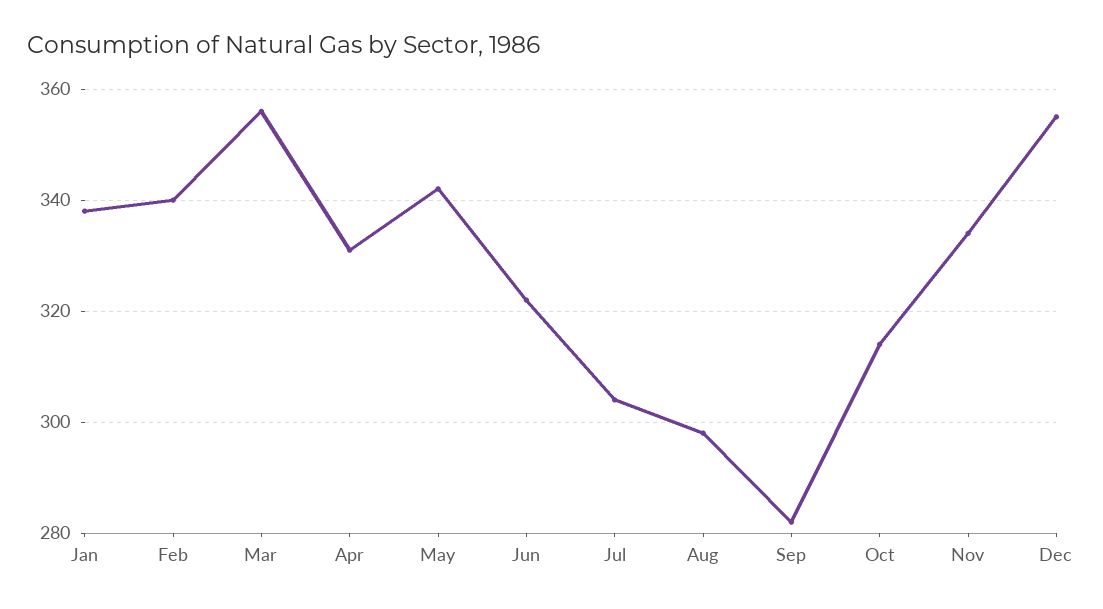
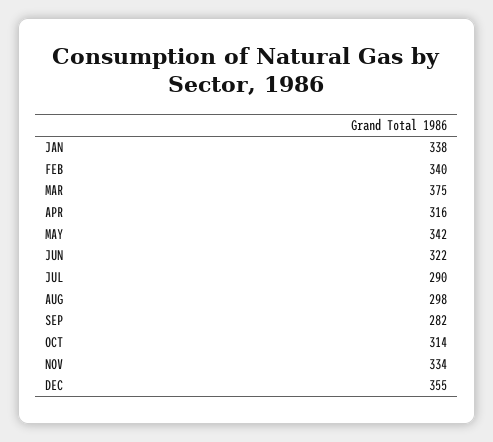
  {
    "Jan": 338,
    "Feb": 340,
-   "Mar": 355,
+   "Mar": 375,
-   "Apr": 330,
+   "Apr": 316,
    "May": 342,
    "Jun": 322,
-   "Jul": 305,
+   "Jul": 290,
    "Aug": 298,
    "Sep": 282,
    "Oct": 314,
    "Nov": 334,
    "Dec": 355
  }

